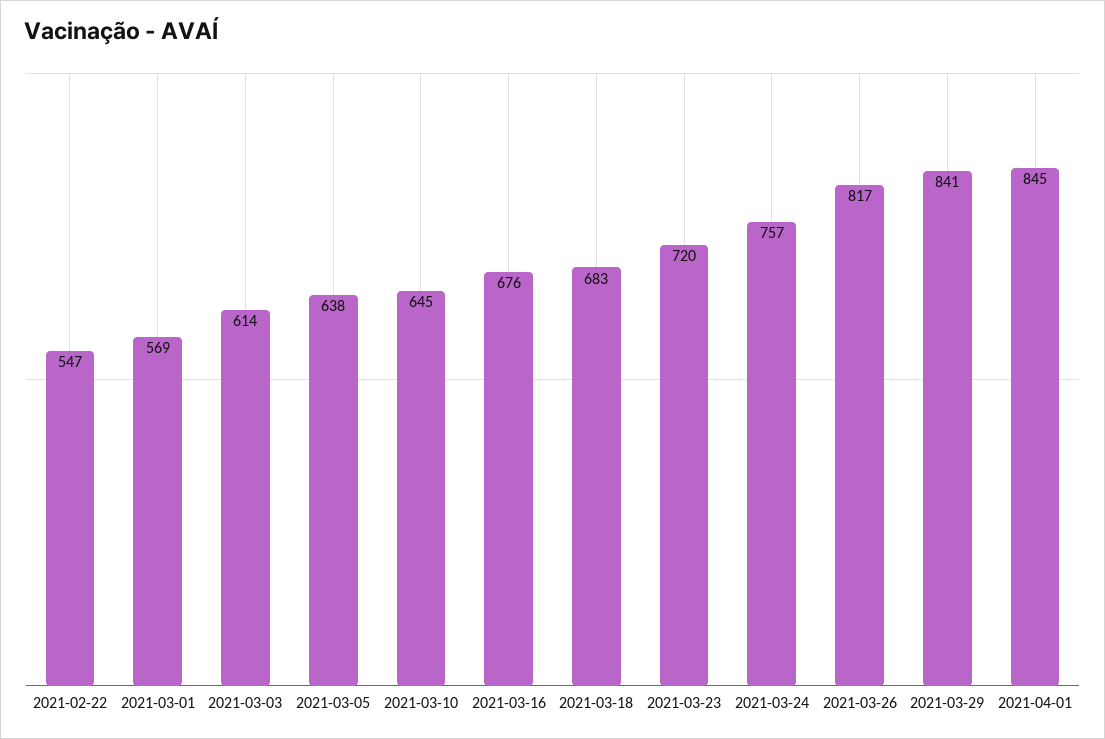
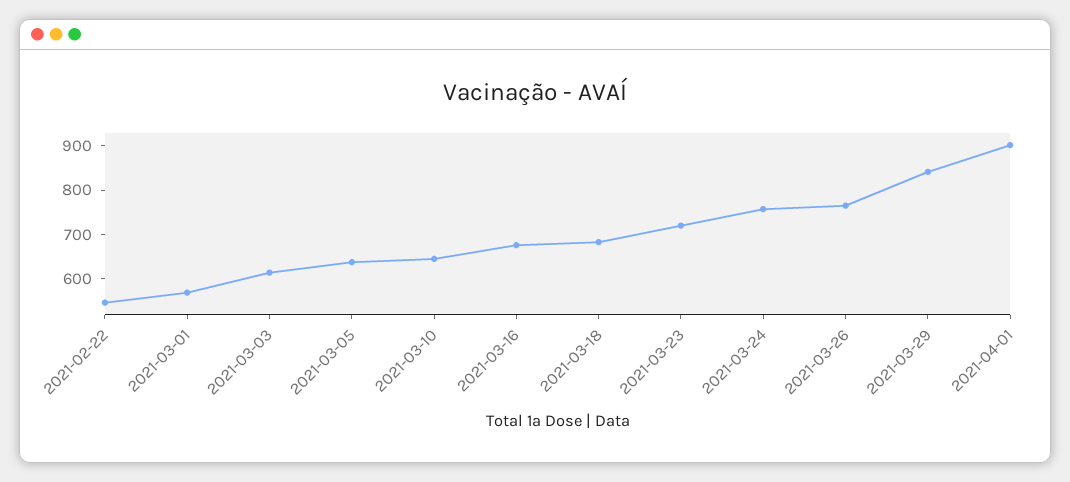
  {
    "2021-02-22": 547,
    "2021-03-01": 569,
    "2021-03-03": 614,
    "2021-03-05": 638,
    "2021-03-10": 645,
    "2021-03-16": 676,
    "2021-03-18": 683,
    "2021-03-23": 720,
    "2021-03-24": 757,
-   "2021-03-26": 817,
+   "2021-03-26": 760,
    "2021-03-29": 841,
-   "2021-04-01": 845
+   "2021-04-01": 900
  }

